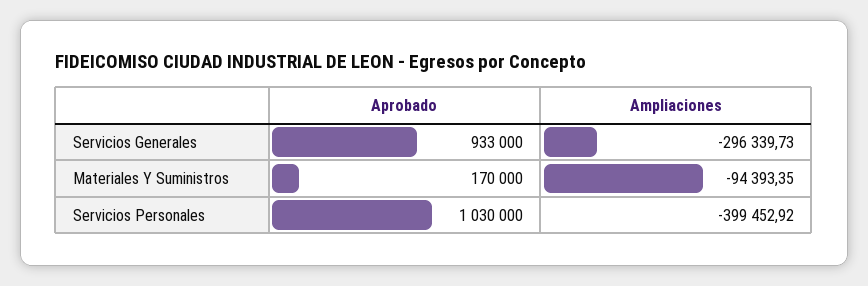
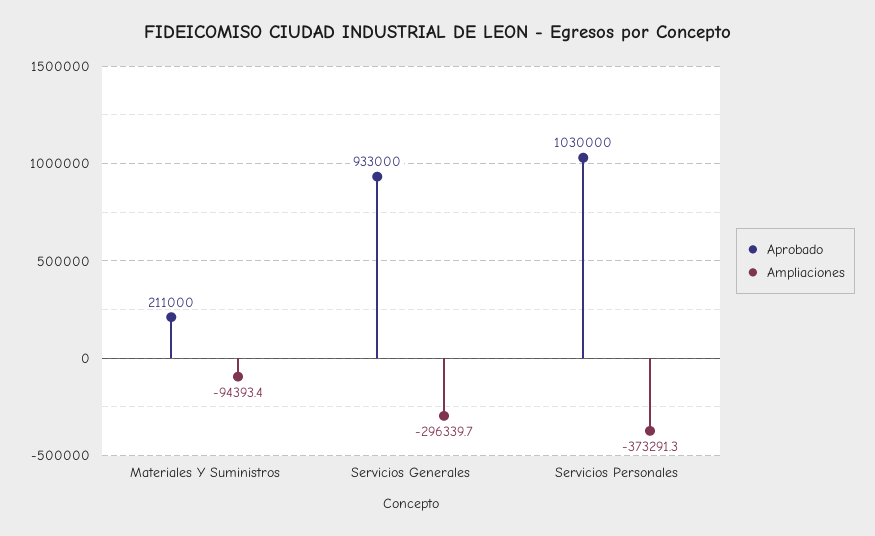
  {
    "Aprobado": {
      "Servicios Generales": 933000,
-     "Materiales Y Suministros": 170000,
+     "Materiales Y Suministros": 211000,
      "Servicios Personales": 1030000
    },
    "Ampliaciones": {
      "Servicios Generales": -296339.73,
      "Materiales Y Suministros": -94393.35,
-     "Servicios Personales": -399452.92
+     "Servicios Personales": -373291.3
    }
  }

